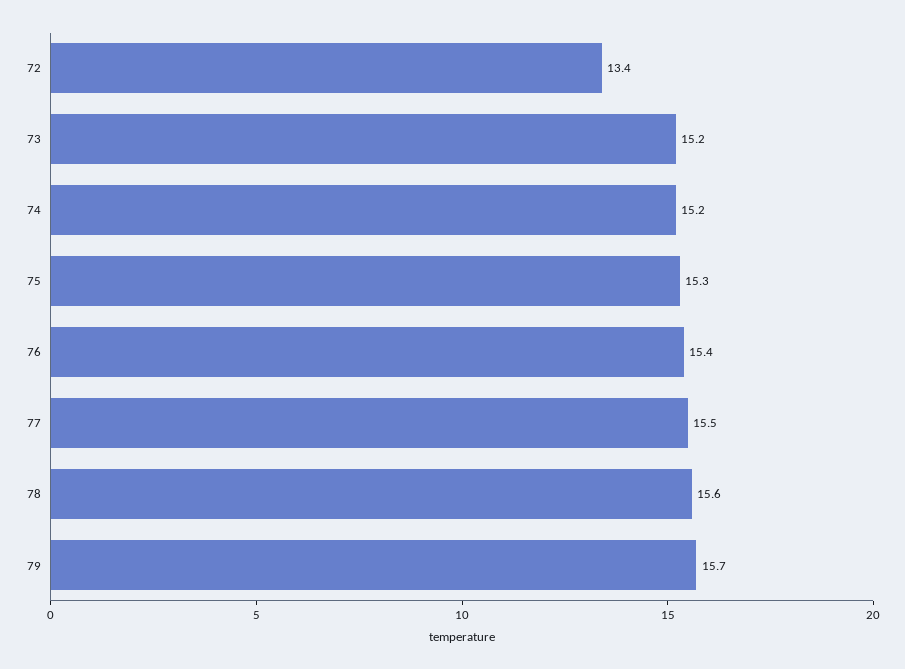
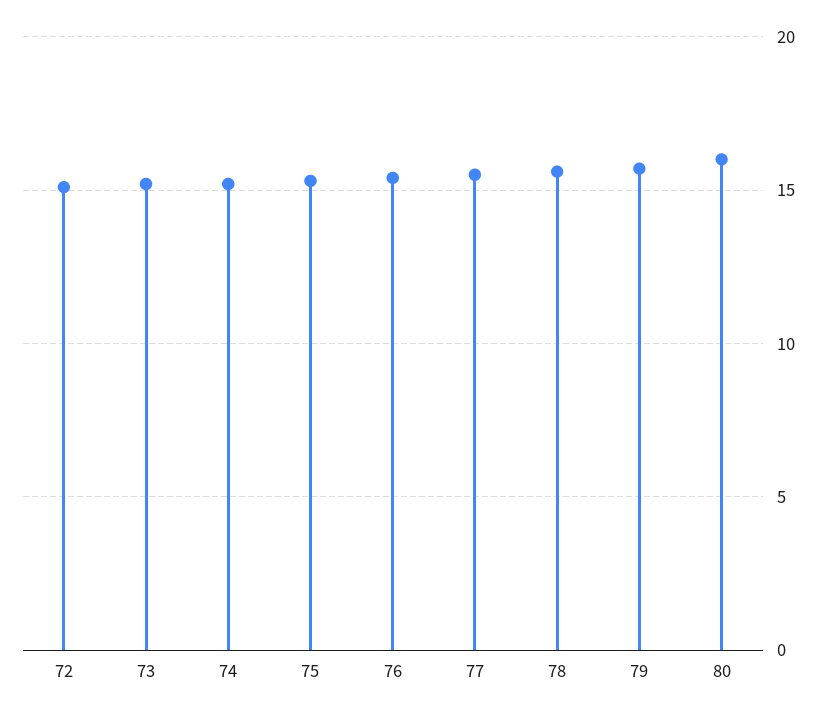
  {
-   "72": 13.4,
+   "72": 15,
    "73": 15.2,
    "74": 15.2,
    "75": 15.3,
    "76": 15.4,
    "77": 15.5,
    "78": 15.6,
-   "79": 15.7
+   "79": 15.7,
+   "80": 16
  }

